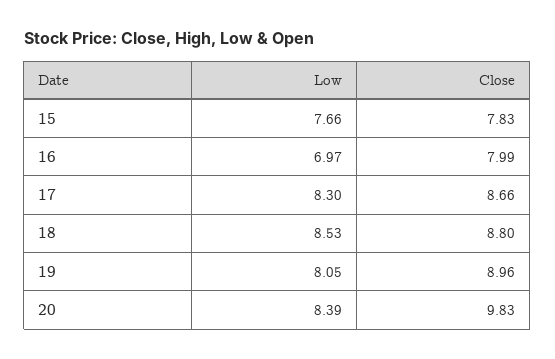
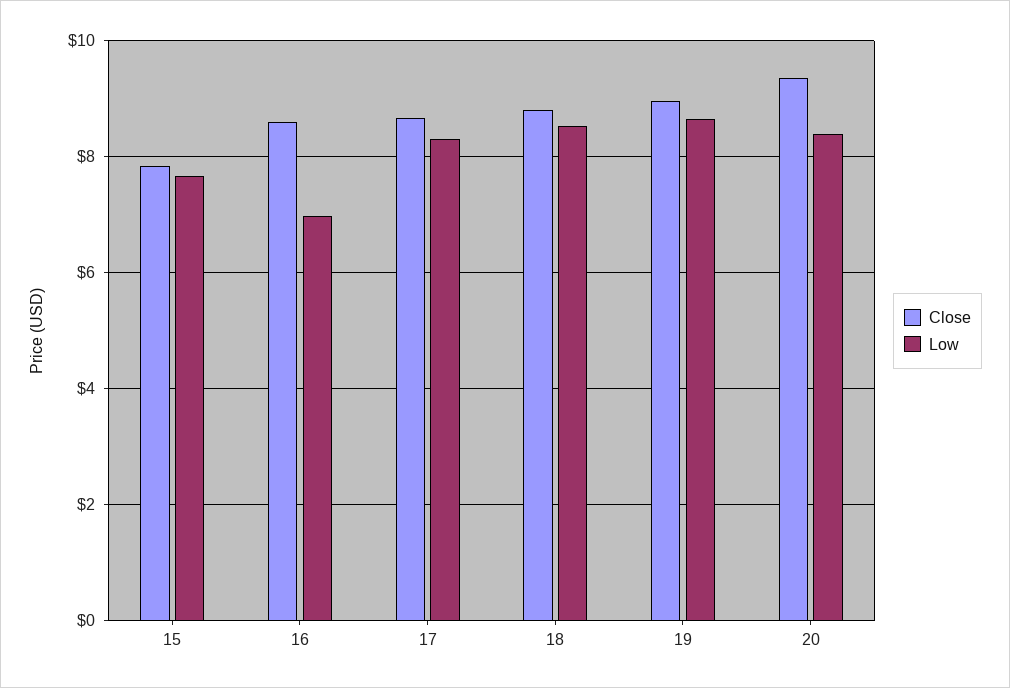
  {
    "Low": {
      "15": 7.66,
      "16": 6.97,
      "17": 8.3,
      "18": 8.53,
-     "19": 8.05,
+     "19": 8.6,
      "20": 8.39
    },
    "Close": {
      "15": 7.83,
-     "16": 7.99,
+     "16": 8.6,
      "17": 8.66,
      "18": 8.8,
      "19": 8.96,
-     "20": 9.83
+     "20": 9.4
    }
  }

